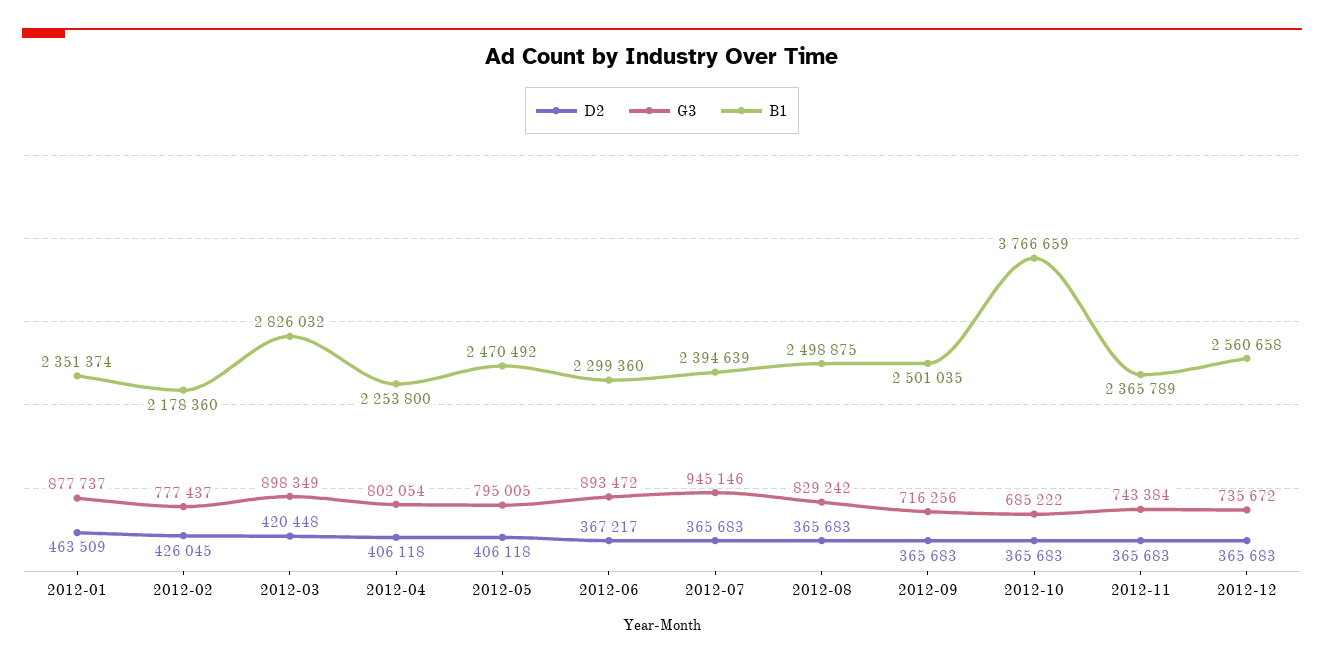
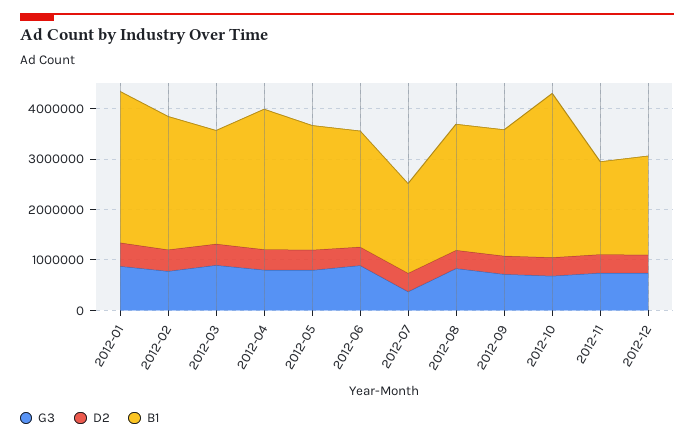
  {
    "D2": {
      "2012-01": 463509,
      "2012-02": 426045,
      "2012-03": 420448,
      "2012-04": 406118,
      "2012-05": 406118,
      "2012-06": 367217,
      "2012-07": 365683,
      "2012-08": 365683,
      "2012-09": 365683,
      "2012-10": 365683,
      "2012-11": 365683,
      "2012-12": 365683
    },
    "G3": {
      "2012-01": 877737,
      "2012-02": 777437,
      "2012-03": 898349,
      "2012-04": 802054,
      "2012-05": 795005,
      "2012-06": 893472,
-     "2012-07": 945146,
+     "2012-07": 400000,
      "2012-08": 829242,
      "2012-09": 716256,
      "2012-10": 685222,
      "2012-11": 743384,
      "2012-12": 735672
    },
    "B1": {
-     "2012-01": 2351374,
+     "2012-01": 3000000,
-     "2012-02": 2178360,
+     "2012-02": 2600000,
-     "2012-03": 2826032,
+     "2012-03": 2200000,
-     "2012-04": 2253800,
+     "2012-04": 2800000,
      "2012-05": 2470492,
      "2012-06": 2299360,
-     "2012-07": 2394639,
+     "2012-07": 1800000,
      "2012-08": 2498875,
      "2012-09": 2501035,
-     "2012-10": 3766659,
+     "2012-10": 3200000,
-     "2012-11": 2365789,
+     "2012-11": 1800000,
-     "2012-12": 2560658
+     "2012-12": 2000000
    }
  }

